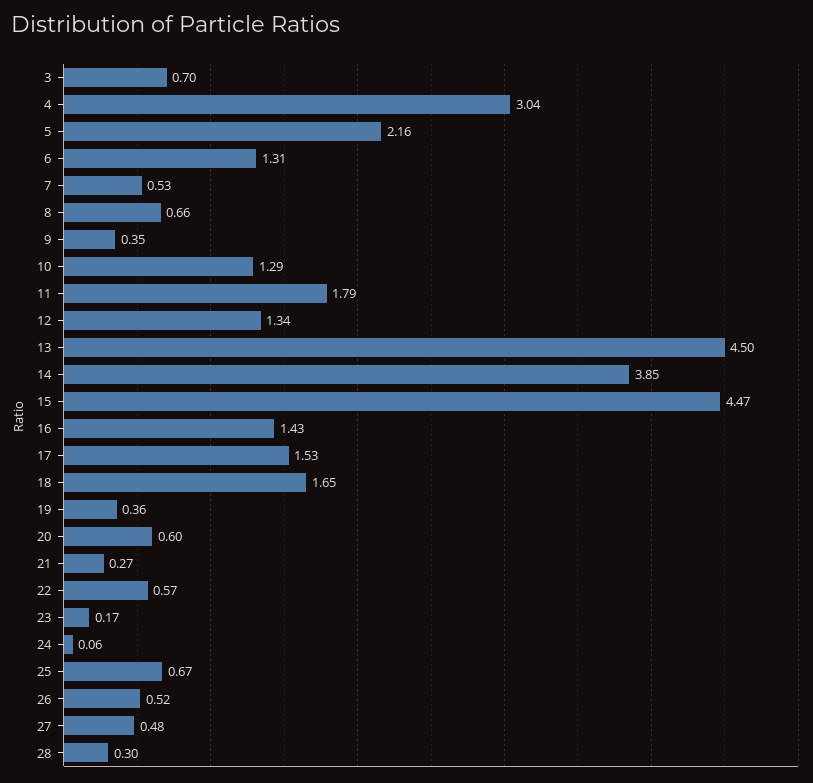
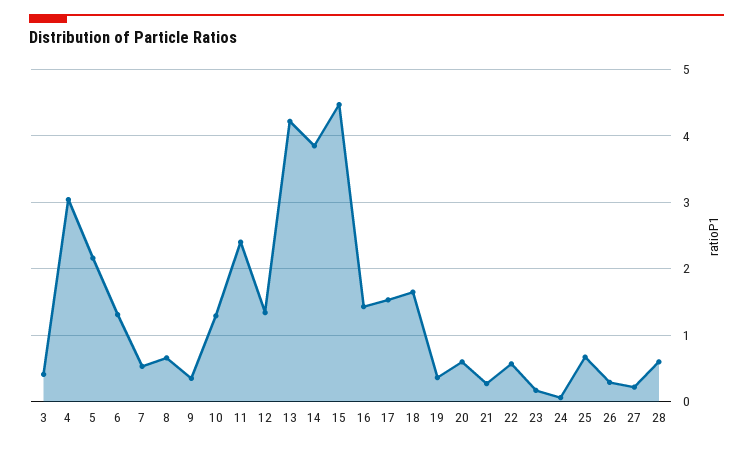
  {
-   "3": 0.7,
+   "3": 0.4,
    "4": 3.04,
    "5": 2.16,
    "6": 1.31,
    "7": 0.53,
    "8": 0.66,
    "9": 0.35,
    "10": 1.29,
-   "11": 1.79,
+   "11": 2.4,
    "12": 1.34,
-   "13": 4.5,
+   "13": 4.2,
    "14": 3.85,
    "15": 4.47,
    "16": 1.43,
    "17": 1.53,
    "18": 1.65,
    "19": 0.36,
    "20": 0.6,
    "21": 0.27,
    "22": 0.57,
    "23": 0.17,
    "24": 0.06,
    "25": 0.67,
-   "26": 0.52,
+   "26": 0.3,
-   "27": 0.48,
+   "27": 0.2,
-   "28": 0.3
+   "28": 0.6
  }

